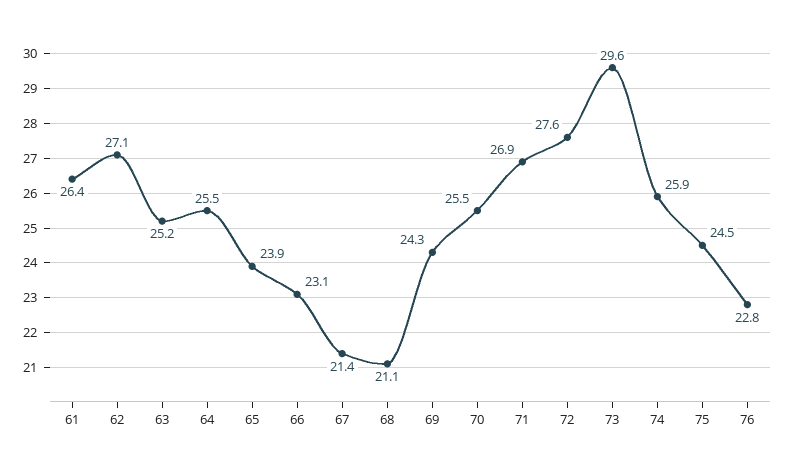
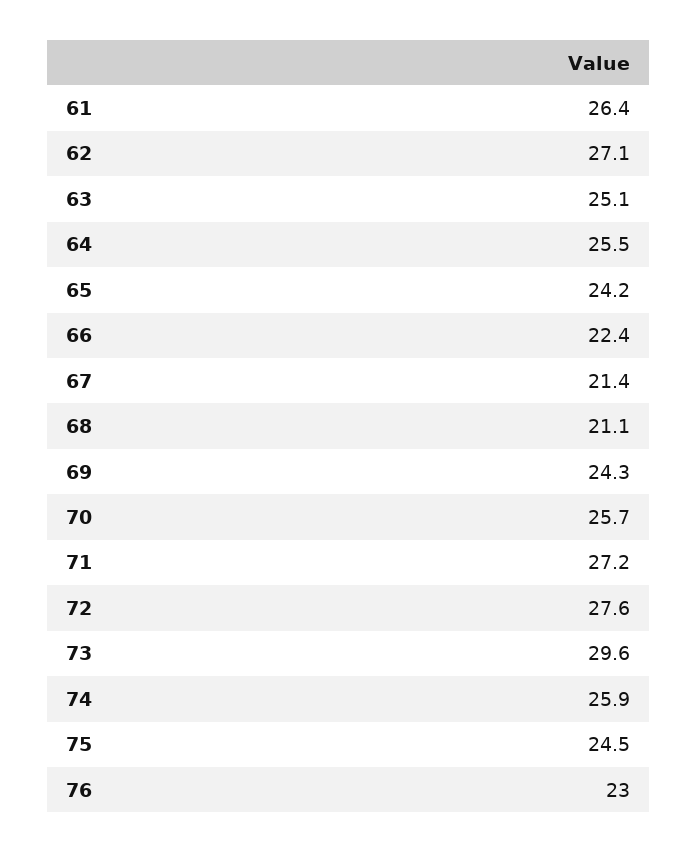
  {
    "61": 26.4,
    "62": 27.1,
-   "63": 25.2,
+   "63": 25.1,
    "64": 25.5,
-   "65": 23.9,
+   "65": 24.2,
-   "66": 23.1,
+   "66": 22.4,
    "67": 21.4,
    "68": 21.1,
    "69": 24.3,
-   "70": 25.5,
+   "70": 25.7,
-   "71": 26.9,
+   "71": 27.2,
    "72": 27.6,
    "73": 29.6,
    "74": 25.9,
    "75": 24.5,
-   "76": 22.8
+   "76": 23
  }

